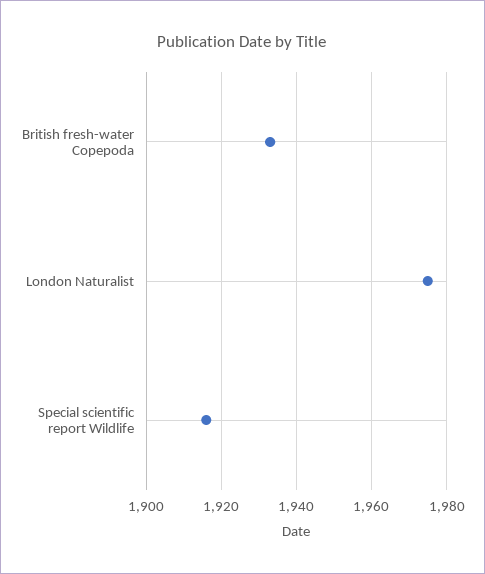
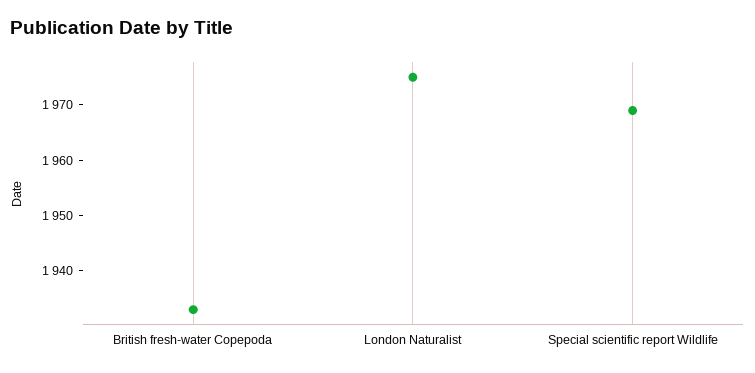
  {
    "British fresh-water Copepoda": 1935,
    "London Naturalist": 1975,
-   "Special scientific report Wildlife": 1915
+   "Special scientific report Wildlife": 1970
  }

